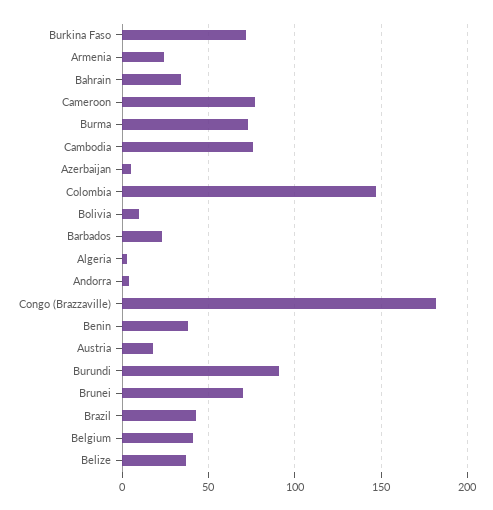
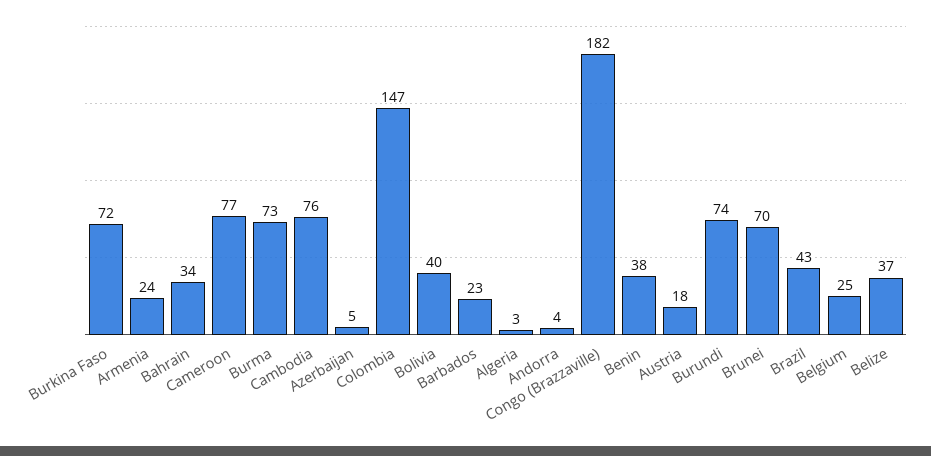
  {
    "Burkina Faso": 72,
    "Armenia": 24,
    "Bahrain": 34,
    "Cameroon": 77,
    "Burma": 73,
    "Cambodia": 76,
    "Azerbaijan": 5,
    "Colombia": 147,
-   "Bolivia": 10,
+   "Bolivia": 40,
    "Barbados": 23,
    "Algeria": 3,
    "Andorra": 4,
    "Congo (Brazzaville)": 182,
    "Benin": 38,
    "Austria": 18,
-   "Burundi": 90,
+   "Burundi": 74,
    "Brunei": 70,
    "Brazil": 43,
-   "Belgium": 40,
+   "Belgium": 25,
    "Belize": 37
  }

